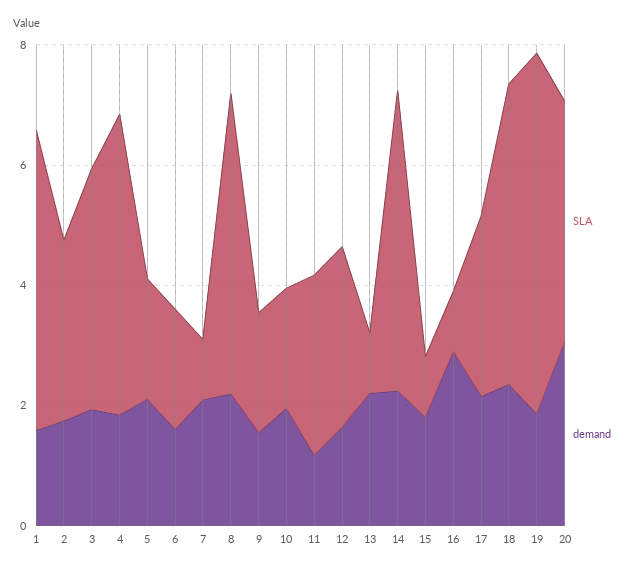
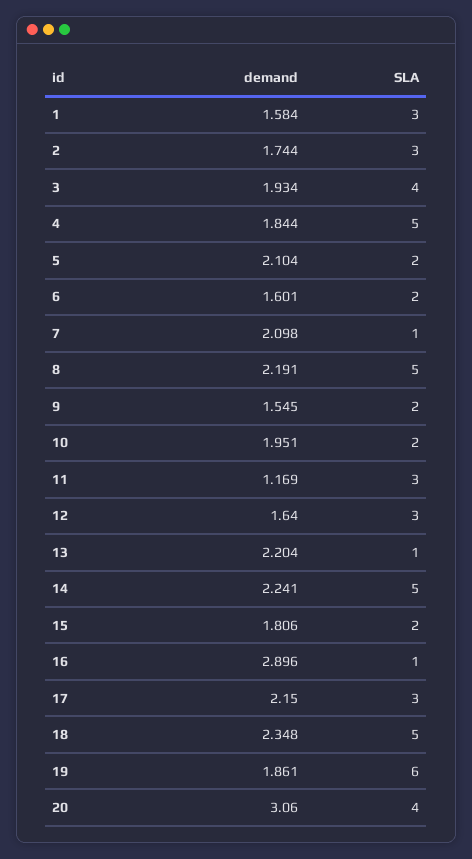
  {
    "SLA": {
-     "1": 5,
+     "1": 3,
      "2": 3,
      "3": 4,
      "4": 5,
      "5": 2,
      "6": 2,
      "7": 1,
      "8": 5,
      "9": 2,
      "10": 2,
      "11": 3,
      "12": 3,
      "13": 1,
      "14": 5,
-     "15": 1,
+     "15": 2,
      "16": 1,
      "17": 3,
      "18": 5,
      "19": 6,
      "20": 4
    },
    "demand": {
      "1": 1.584,
      "2": 1.744,
      "3": 1.934,
      "4": 1.844,
      "5": 2.104,
      "6": 1.601,
      "7": 2.098,
      "8": 2.191,
      "9": 1.545,
      "10": 1.951,
      "11": 1.169,
      "12": 1.64,
      "13": 2.204,
      "14": 2.241,
      "15": 1.806,
      "16": 2.896,
      "17": 2.15,
      "18": 2.348,
      "19": 1.861,
      "20": 3.06
    }
  }

